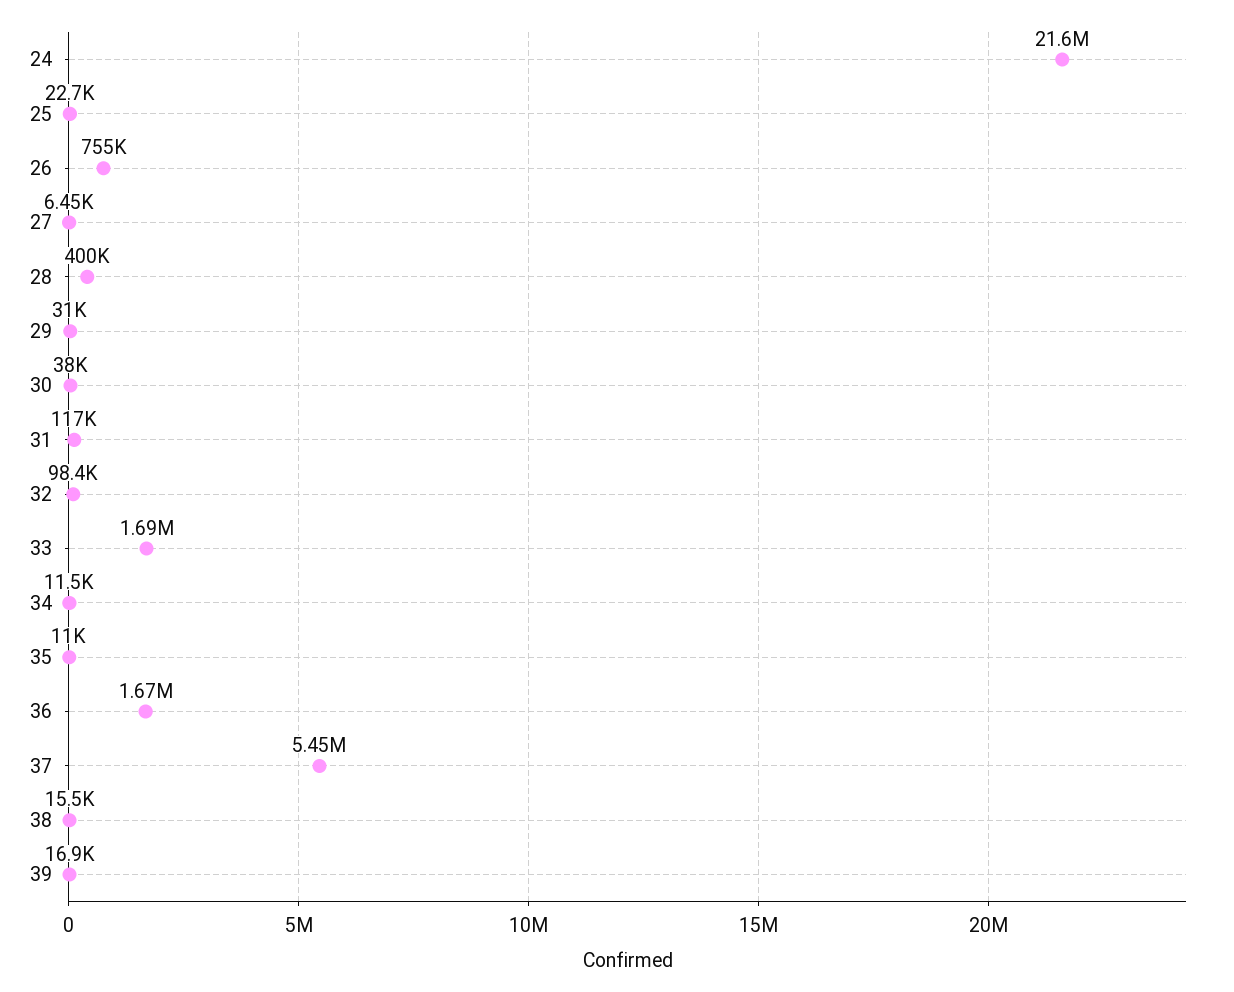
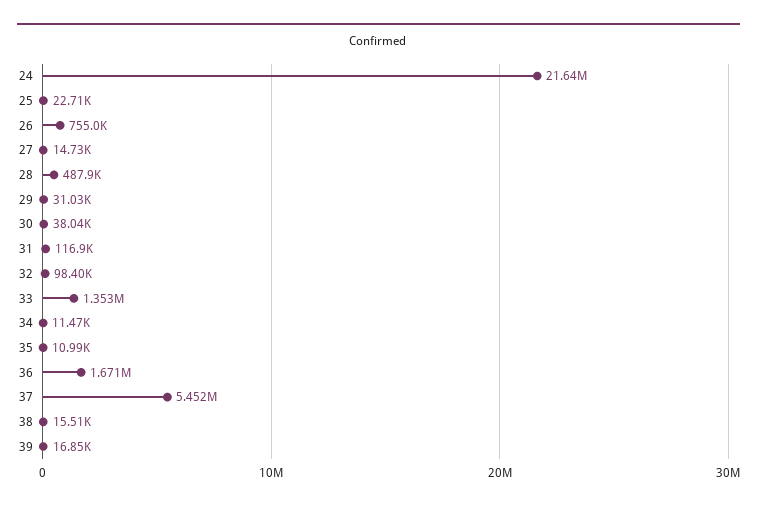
  {
    "24": 21640000,
    "25": 22710,
    "26": 755000,
-   "27": 6450,
+   "27": 14730,
-   "28": 400000,
+   "28": 487900,
    "29": 31030,
    "30": 38040,
    "31": 116900,
    "32": 98400,
-   "33": 1690000,
+   "33": 1353000,
    "34": 11470,
    "35": 10990,
    "36": 1671000,
    "37": 5452000,
    "38": 15510,
    "39": 16850
  }

